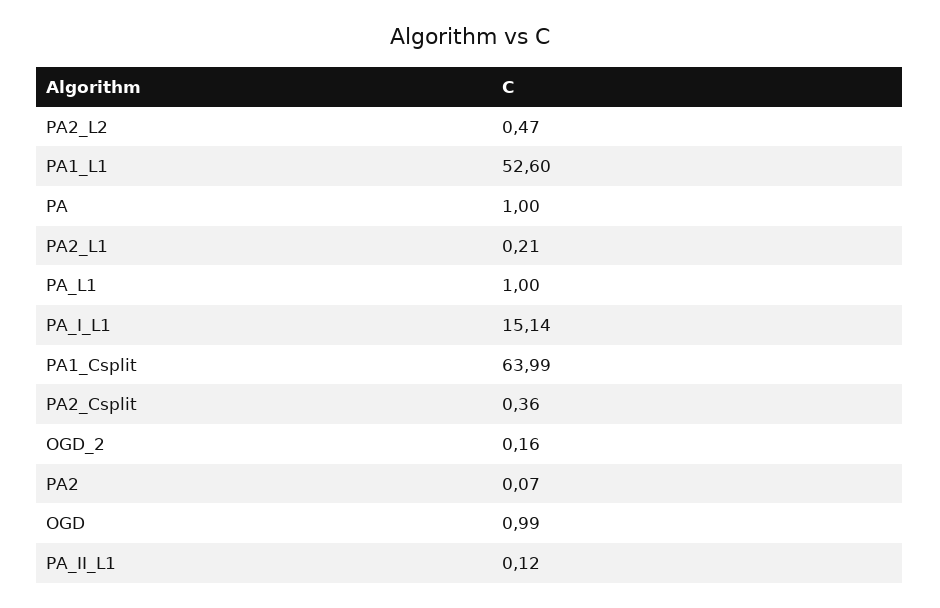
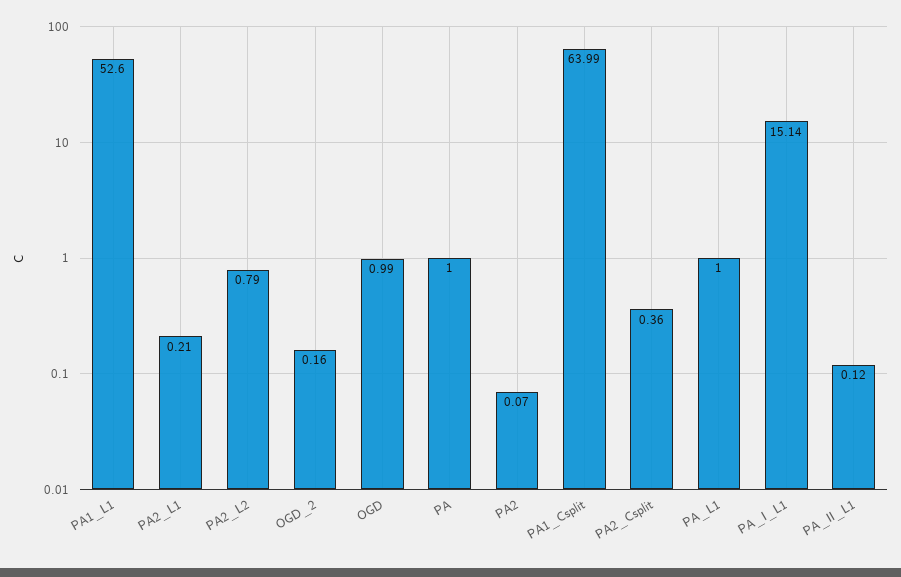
  {
-   "PA2_L2": 0.47,
+   "PA2_L2": 0.79,
    "PA1_L1": 52.6,
    "PA": 1,
    "PA2_L1": 0.21,
    "PA_L1": 1,
    "PA_I_L1": 15.14,
    "PA1_Csplit": 63.99,
    "PA2_Csplit": 0.36,
    "OGD_2": 0.16,
    "PA2": 0.07,
    "OGD": 0.99,
    "PA_II_L1": 0.12
  }

